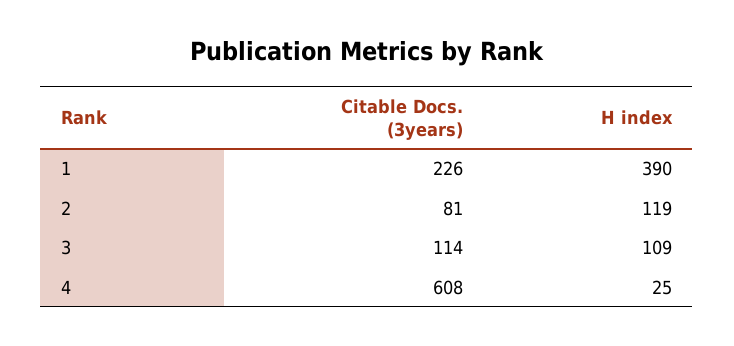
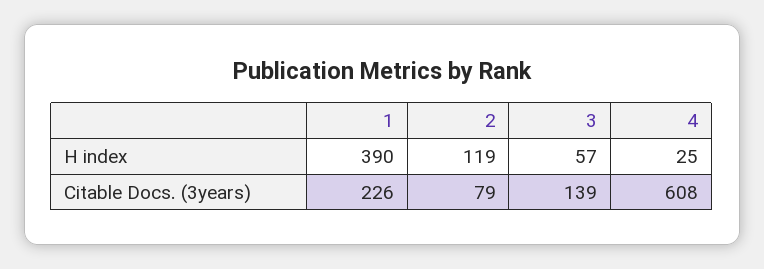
  {
    "Citable Docs. (3years)": {
      "1": 226,
-     "2": 81,
+     "2": 79,
-     "3": 114,
+     "3": 139,
      "4": 608
    },
    "H index": {
      "1": 390,
      "2": 119,
-     "3": 109,
+     "3": 57,
      "4": 25
    }
  }

